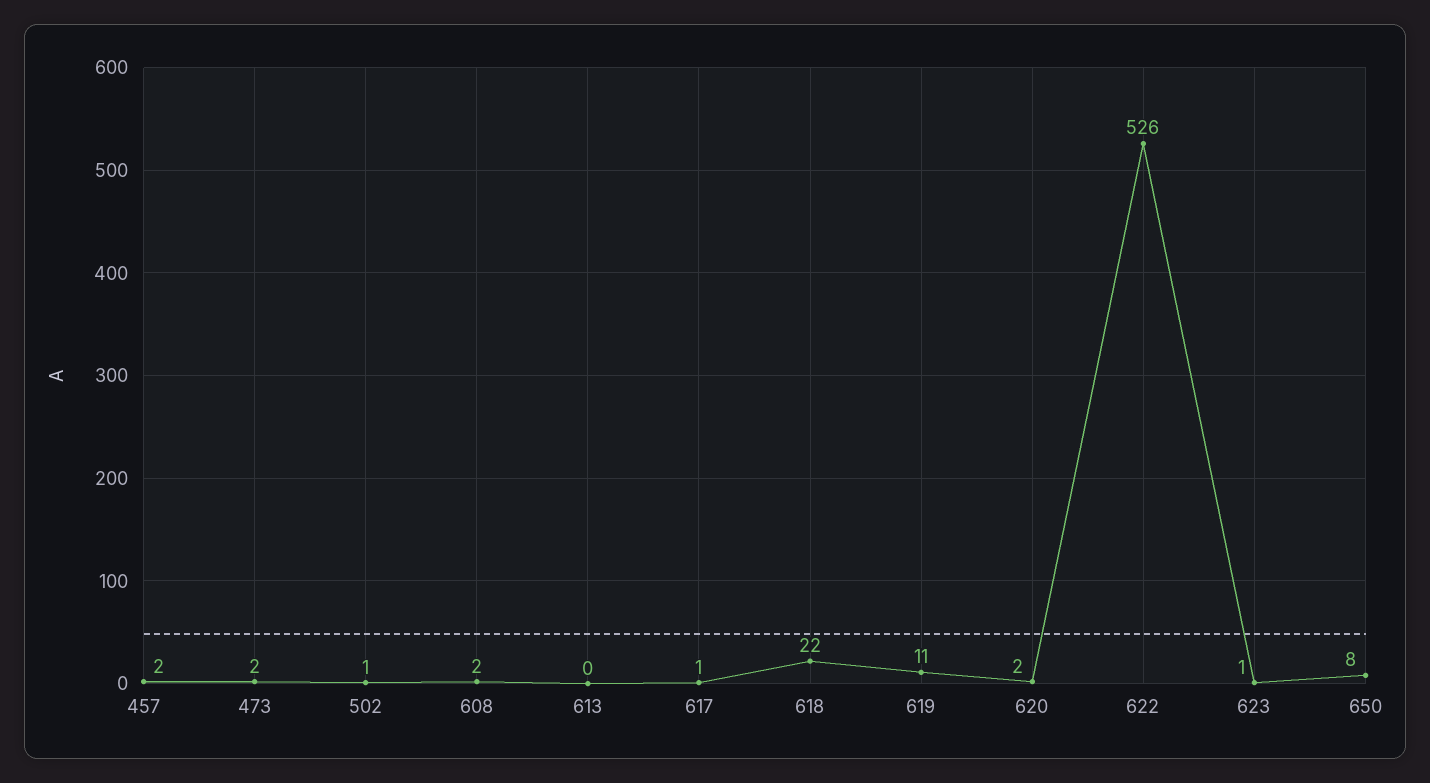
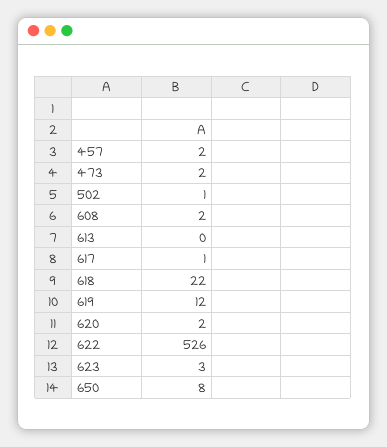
  {
    "457": 2,
    "473": 2,
    "502": 1,
    "608": 2,
    "613": 0,
    "617": 1,
    "618": 22,
-   "619": 11,
+   "619": 12,
    "620": 2,
    "622": 526,
-   "623": 1,
+   "623": 3,
    "650": 8
  }

